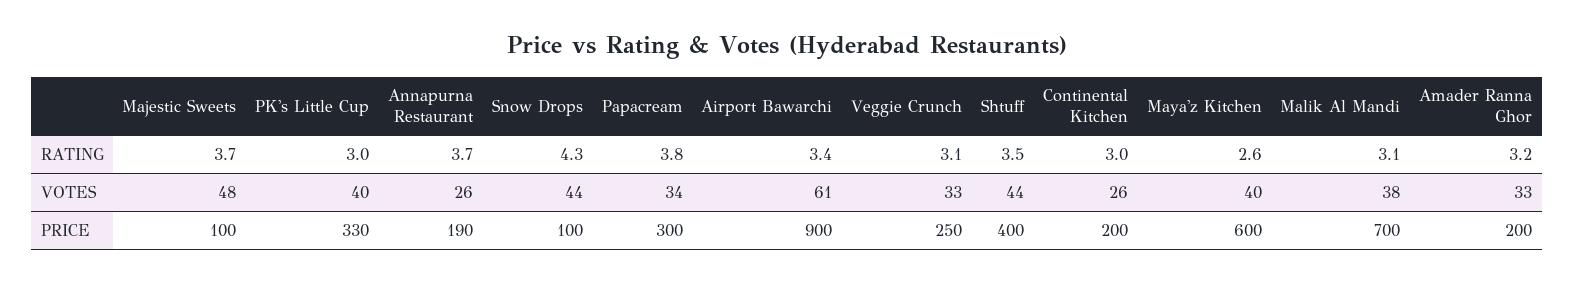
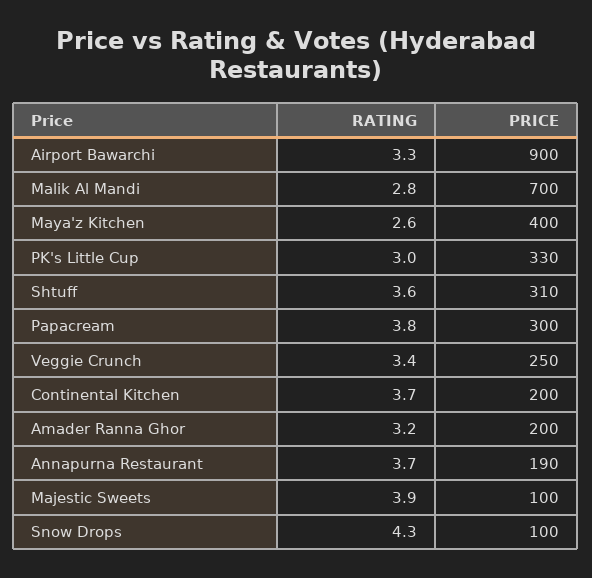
  {
    "Majestic Sweets": {
-     "RATING": 3.7,
+     "RATING": 3.9,
-     "VOTES": 48,
      "PRICE": 100
    },
    "PK's Little Cup": {
      "RATING": 3,
-     "VOTES": 40,
      "PRICE": 330
    },
    "Annapurna Restaurant": {
      "RATING": 3.7,
-     "VOTES": 26,
      "PRICE": 190
    },
    "Snow Drops": {
      "RATING": 4.3,
-     "VOTES": 44,
      "PRICE": 100
    },
    "Papacream": {
      "RATING": 3.8,
-     "VOTES": 34,
      "PRICE": 300
    },
    "Airport Bawarchi": {
-     "RATING": 3.4,
+     "RATING": 3.3,
-     "VOTES": 61,
      "PRICE": 900
    },
    "Veggie Crunch": {
-     "RATING": 3.1,
+     "RATING": 3.4,
-     "VOTES": 33,
      "PRICE": 250
    },
    "Shtuff": {
-     "RATING": 3.5,
+     "RATING": 3.6,
-     "VOTES": 44,
-     "PRICE": 400
+     "PRICE": 310
    },
    "Continental Kitchen": {
-     "RATING": 3,
+     "RATING": 3.7,
-     "VOTES": 26,
      "PRICE": 200
    },
    "Maya'z Kitchen": {
      "RATING": 2.6,
-     "VOTES": 40,
-     "PRICE": 600
+     "PRICE": 400
    },
    "Malik Al Mandi": {
-     "RATING": 3.1,
+     "RATING": 2.8,
-     "VOTES": 38,
      "PRICE": 700
    },
    "Amader Ranna Ghor": {
      "RATING": 3.2,
-     "VOTES": 33,
      "PRICE": 200
    }
  }

